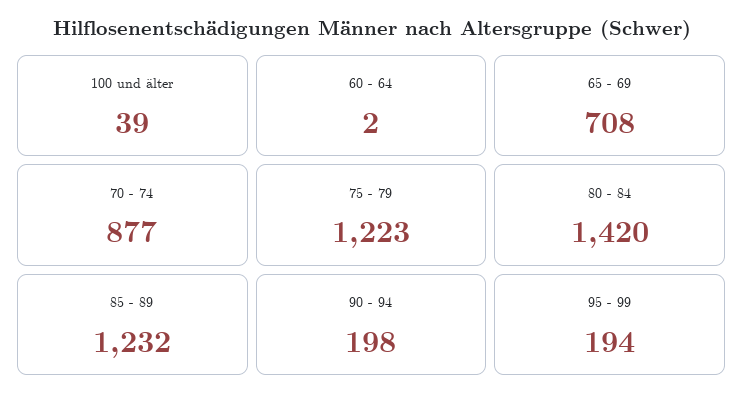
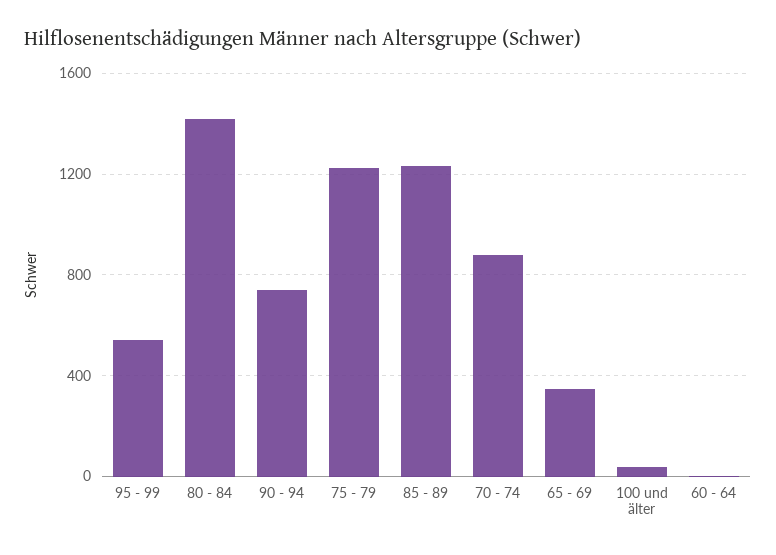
  {
    "100 und älter": 39,
    "60 - 64": 2,
-   "65 - 69": 708,
+   "65 - 69": 350,
    "70 - 74": 877,
    "75 - 79": 1223,
    "80 - 84": 1420,
    "85 - 89": 1232,
-   "90 - 94": 198,
+   "90 - 94": 750,
-   "95 - 99": 194
+   "95 - 99": 550
  }

